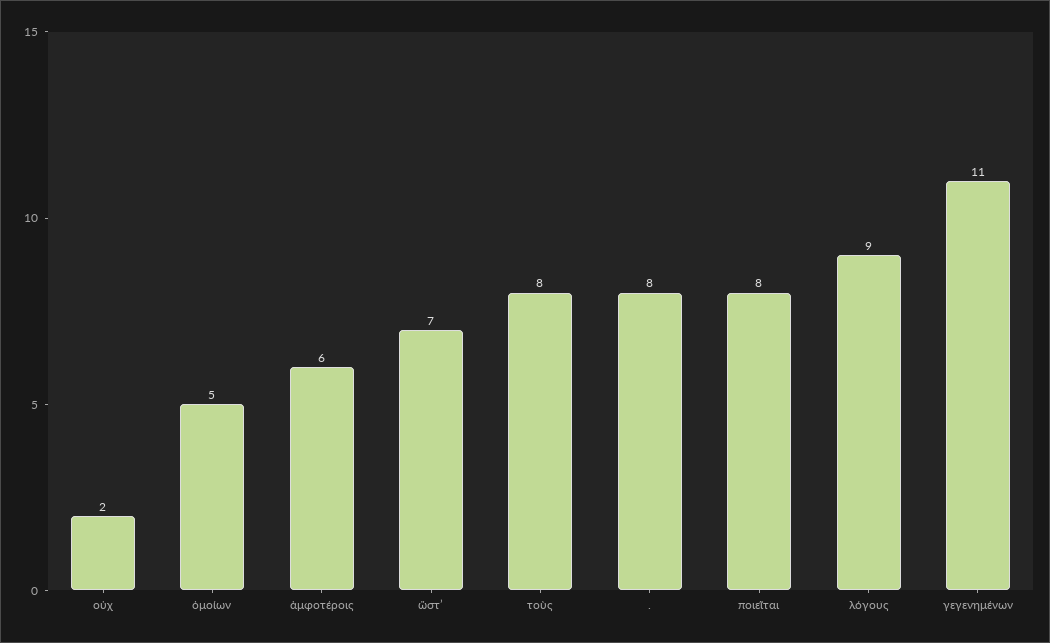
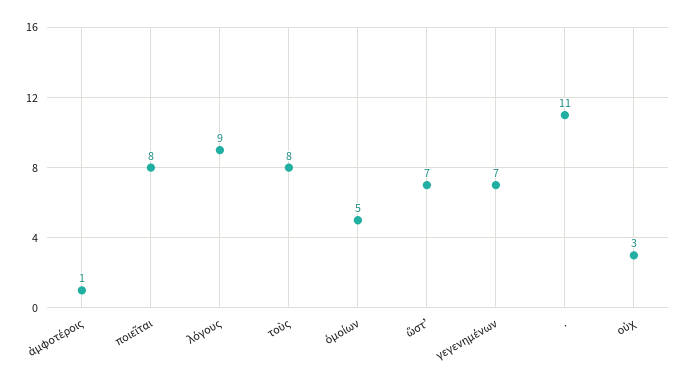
  {
-   "οὐχ": 2,
+   "οὐχ": 3,
    "ὁμοίων": 5,
-   "ἀμφοτέροις": 6,
+   "ἀμφοτέροις": 1,
    "ὥστʼ": 7,
    "τοὺς": 8,
-   ".": 8,
+   ".": 11,
    "ποιεῖται": 8,
    "λόγους": 9,
-   "γεγενημένων": 11
+   "γεγενημένων": 7
  }

